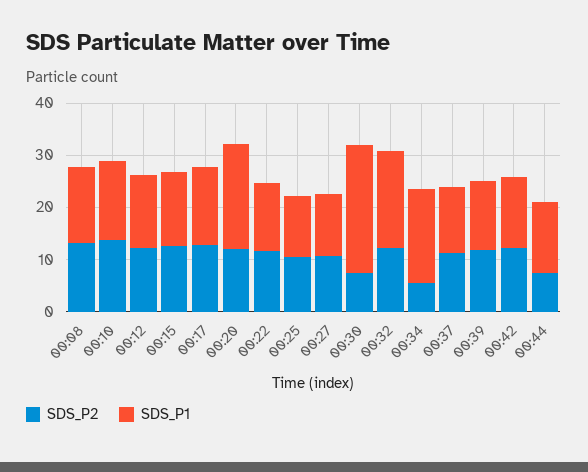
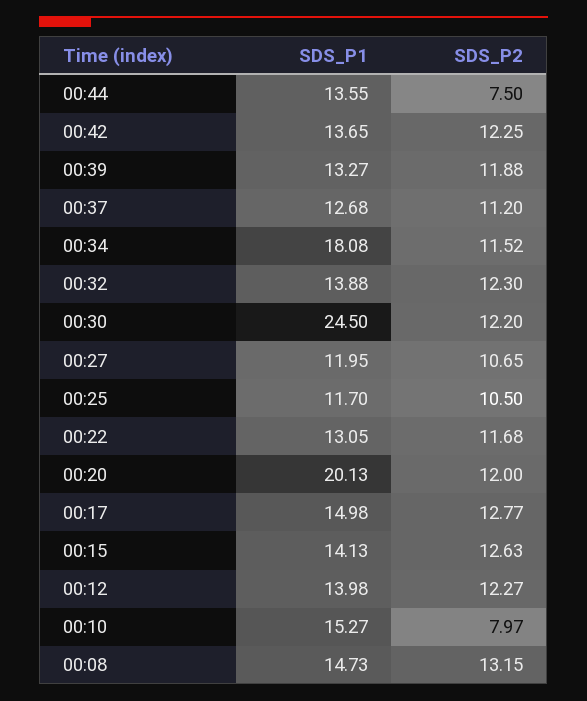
  {
    "SDS_P2": {
      "00:08": 13.15,
-     "00:10": 14,
+     "00:10": 7.97,
      "00:12": 12.27,
      "00:15": 12.63,
      "00:17": 12.77,
      "00:20": 12,
      "00:22": 11.68,
      "00:25": 10.5,
      "00:27": 10.65,
-     "00:30": 8,
+     "00:30": 12.2,
      "00:32": 12.3,
-     "00:34": 6,
+     "00:34": 11.52,
      "00:37": 11.2,
      "00:39": 11.88,
      "00:42": 12.25,
      "00:44": 7.5
    },
    "SDS_P1": {
      "00:08": 14.73,
      "00:10": 15.27,
      "00:12": 13.98,
      "00:15": 14.13,
      "00:17": 14.98,
      "00:20": 20.13,
      "00:22": 13.05,
      "00:25": 11.7,
      "00:27": 11.95,
      "00:30": 24.5,
-     "00:32": 18,
+     "00:32": 13.88,
      "00:34": 18.08,
      "00:37": 12.68,
      "00:39": 13.27,
      "00:42": 13.65,
      "00:44": 13.55
    }
  }

